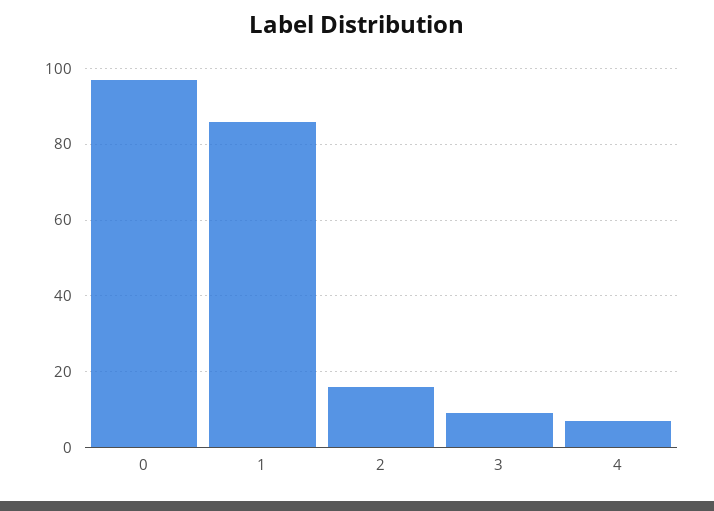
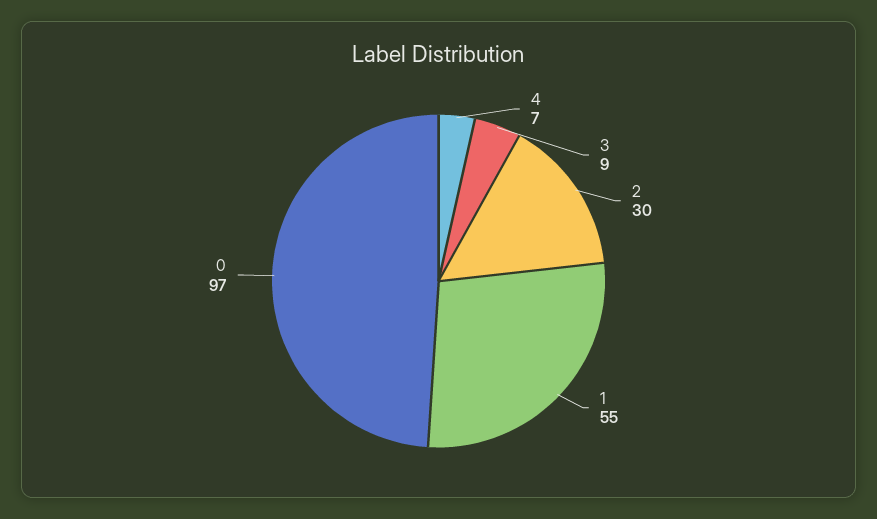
  {
    "0": 97,
-   "1": 85,
+   "1": 55,
-   "2": 15,
+   "2": 30,
    "3": 9,
    "4": 7
  }

